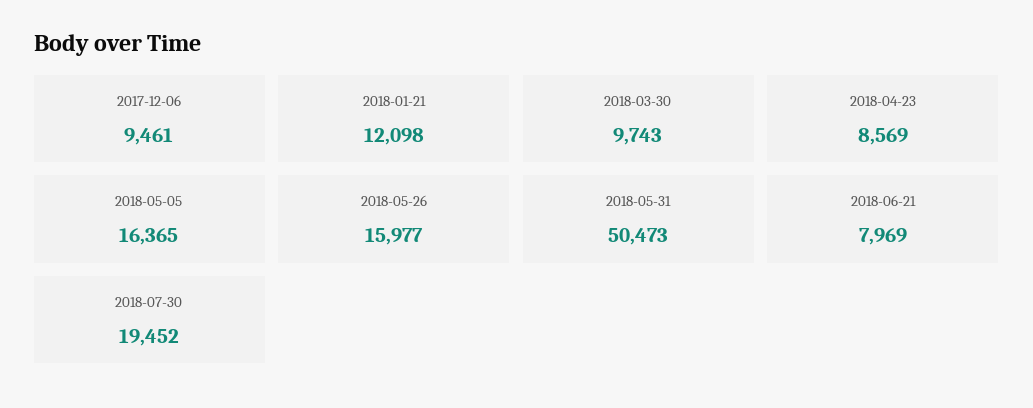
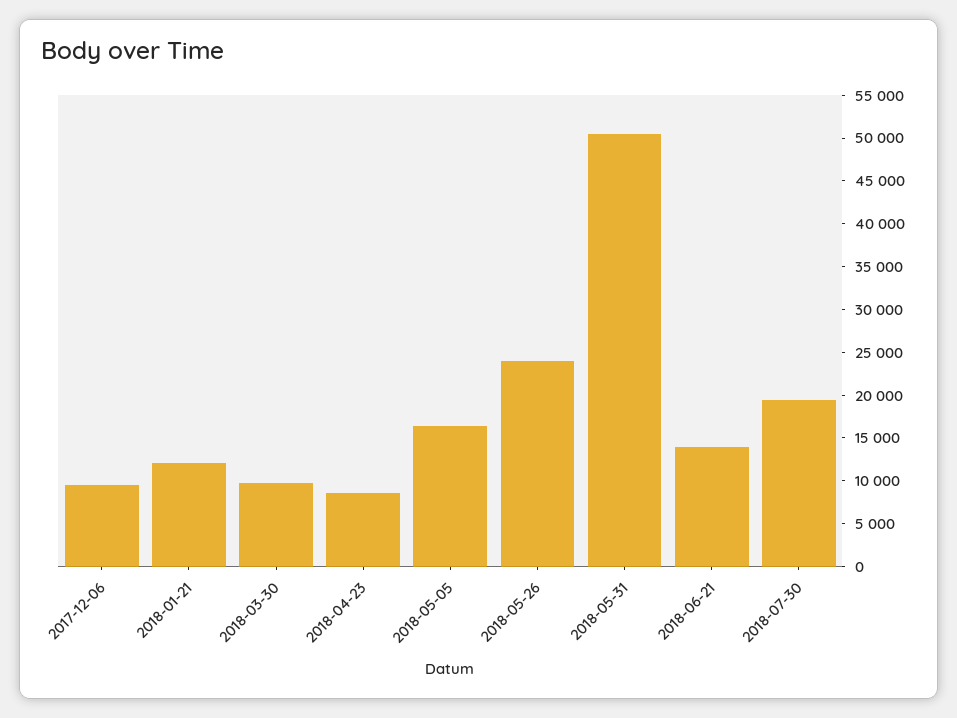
  {
    "2017-12-06": 9461,
    "2018-01-21": 12098,
    "2018-03-30": 9743,
    "2018-04-23": 8569,
    "2018-05-05": 16365,
-   "2018-05-26": 15977,
+   "2018-05-26": 24000,
    "2018-05-31": 50473,
-   "2018-06-21": 7969,
+   "2018-06-21": 14000,
    "2018-07-30": 19452
  }

